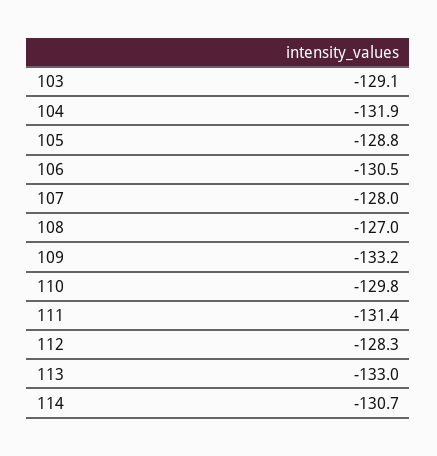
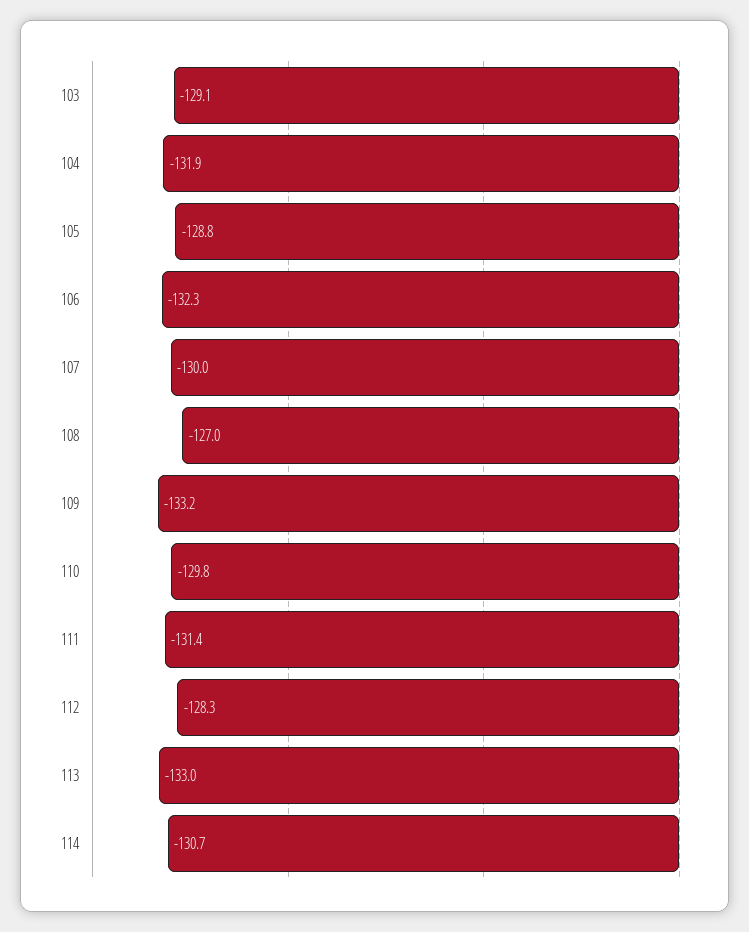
  {
    "103": -129.1,
    "104": -131.9,
    "105": -128.8,
-   "106": -130.5,
+   "106": -132.3,
-   "107": -128,
+   "107": -130,
    "108": -127,
    "109": -133.2,
    "110": -129.8,
    "111": -131.4,
    "112": -128.3,
    "113": -133,
    "114": -130.7
  }

